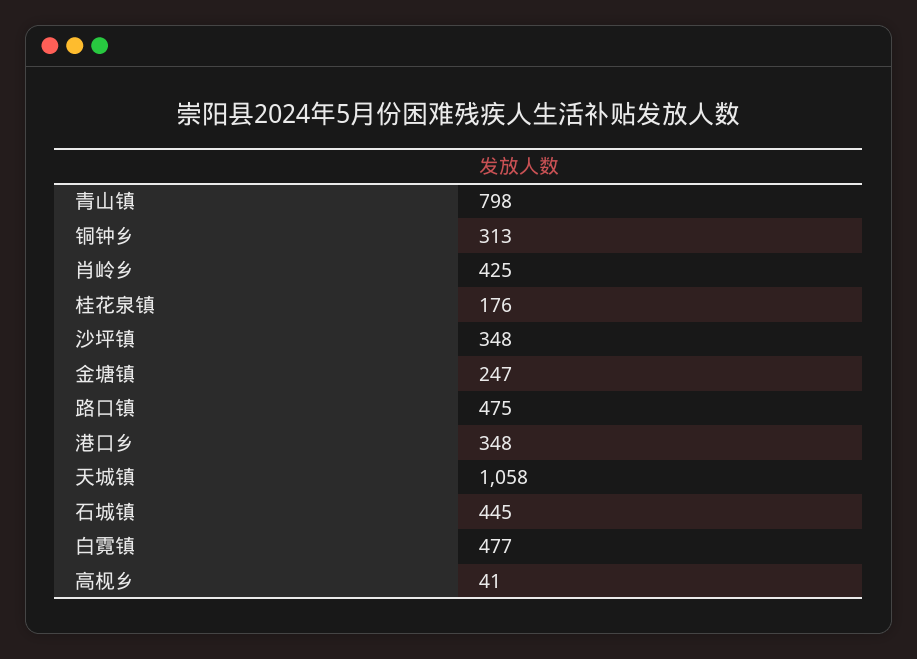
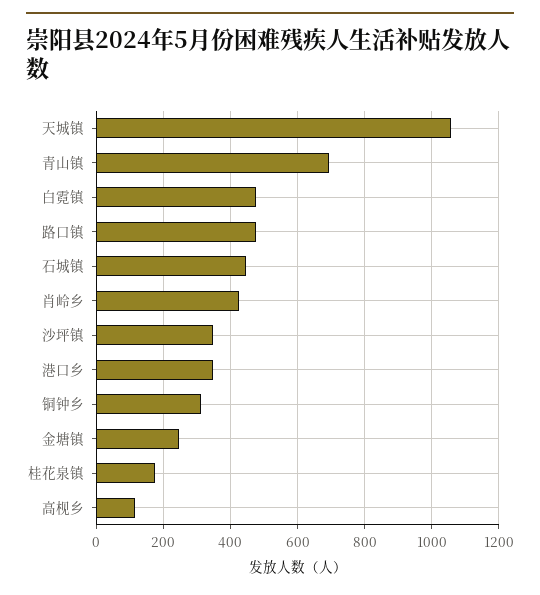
  {
-   "青山镇": 798,
+   "青山镇": 700,
    "铜钟乡": 313,
    "肖岭乡": 425,
    "桂花泉镇": 176,
    "沙坪镇": 348,
    "金塘镇": 247,
    "路口镇": 475,
    "港口乡": 348,
    "天城镇": 1058,
    "石城镇": 445,
    "白霓镇": 477,
-   "高枧乡": 41
+   "高枧乡": 120
  }

